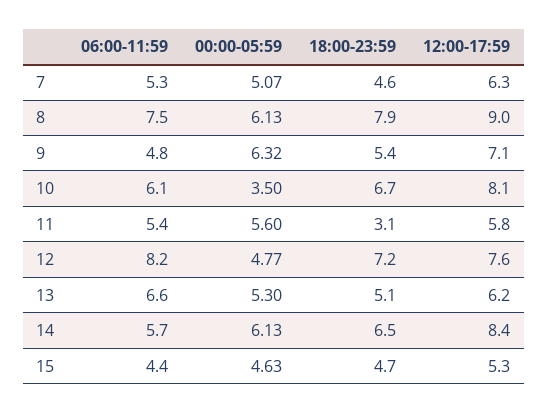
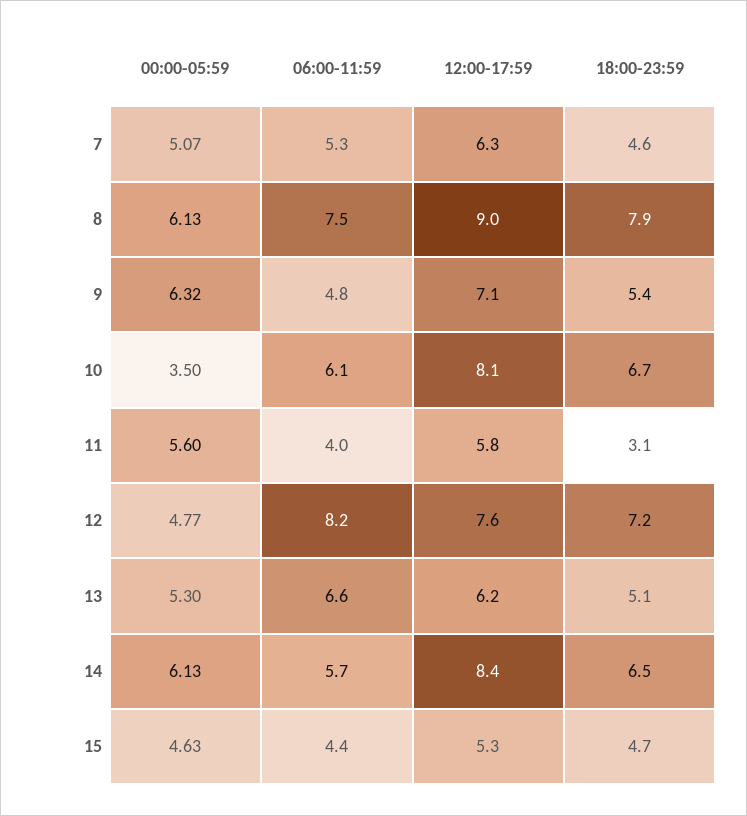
  {
    "06:00-11:59": {
      "7": 5.3,
      "8": 7.5,
      "9": 4.8,
      "10": 6.1,
-     "11": 5.4,
+     "11": 4,
      "12": 8.2,
      "13": 6.6,
      "14": 5.7,
      "15": 4.4
    },
    "00:00-05:59": {
      "7": 5.07,
      "8": 6.13,
      "9": 6.32,
      "10": 3.5,
      "11": 5.6,
      "12": 4.77,
      "13": 5.3,
      "14": 6.13,
      "15": 4.63
    },
    "18:00-23:59": {
      "7": 4.6,
      "8": 7.9,
      "9": 5.4,
      "10": 6.7,
      "11": 3.1,
      "12": 7.2,
      "13": 5.1,
      "14": 6.5,
      "15": 4.7
    },
    "12:00-17:59": {
      "7": 6.3,
      "8": 9,
      "9": 7.1,
      "10": 8.1,
      "11": 5.8,
      "12": 7.6,
      "13": 6.2,
      "14": 8.4,
      "15": 5.3
    }
  }

